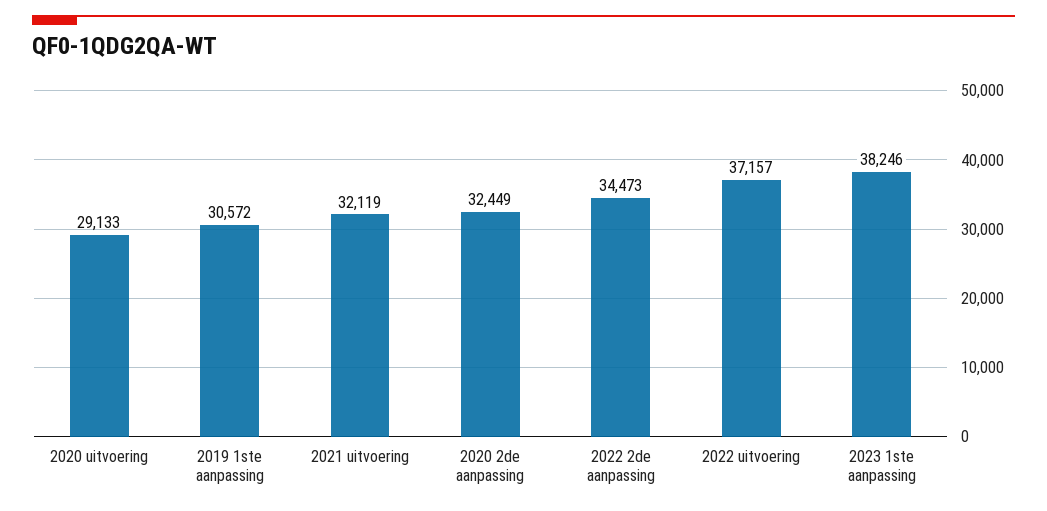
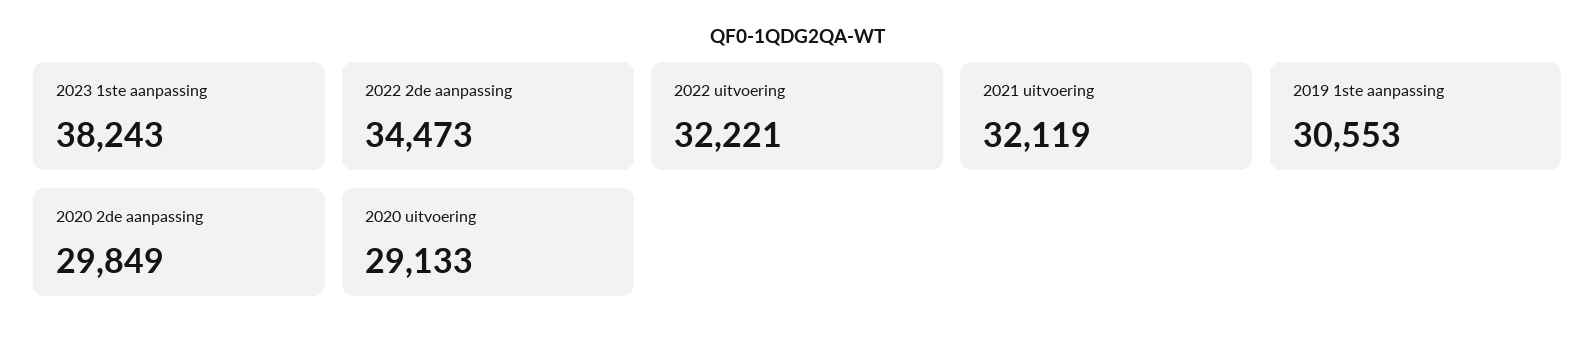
  {
    "2020 uitvoering": 29133,
-   "2019 1ste aanpassing": 30572,
+   "2019 1ste aanpassing": 30553,
    "2021 uitvoering": 32119,
-   "2020 2de aanpassing": 32449,
+   "2020 2de aanpassing": 29849,
    "2022 2de aanpassing": 34473,
-   "2022 uitvoering": 37157,
+   "2022 uitvoering": 32221,
-   "2023 1ste aanpassing": 38246
+   "2023 1ste aanpassing": 38243
  }

